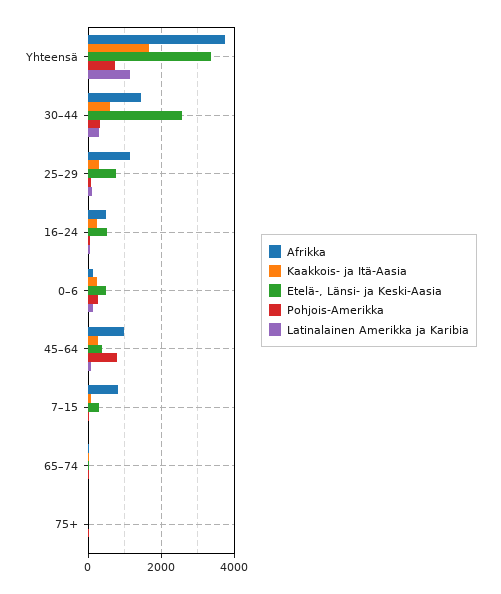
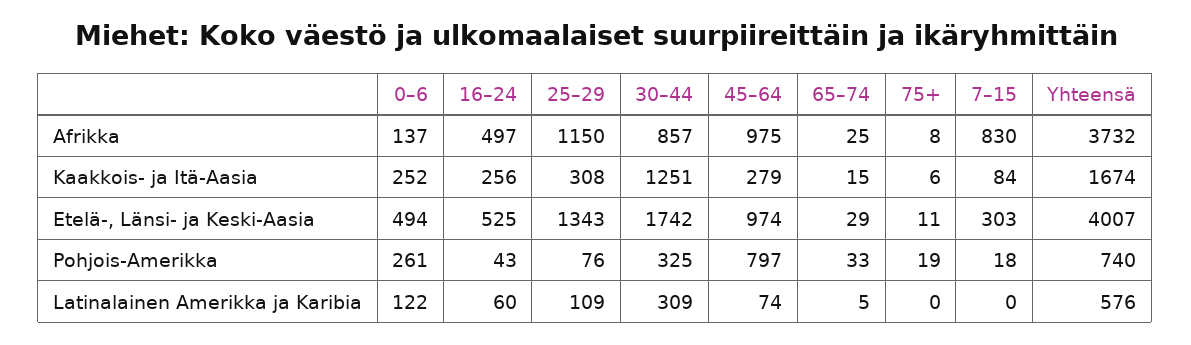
  {
    "Afrikka": {
      "Yhteensä": 3732,
-     "30–44": 1400,
+     "30–44": 857,
      "25–29": 1150,
      "16–24": 497,
      "0–6": 137,
      "45–64": 975,
      "7–15": 830,
      "65–74": 25,
      "75+": 8
    },
    "Kaakkois- ja Itä-Aasia": {
      "Yhteensä": 1674,
-     "30–44": 600,
+     "30–44": 1251,
      "25–29": 308,
      "16–24": 256,
      "0–6": 252,
      "45–64": 279,
      "7–15": 84,
      "65–74": 15,
      "75+": 6
    },
    "Etelä-, Länsi- ja Keski-Aasia": {
-     "Yhteensä": 3400,
+     "Yhteensä": 4007,
-     "30–44": 2600,
+     "30–44": 1742,
-     "25–29": 800,
+     "25–29": 1343,
      "16–24": 525,
      "0–6": 494,
-     "45–64": 400,
+     "45–64": 974,
      "7–15": 303,
      "65–74": 29,
      "75+": 11
    },
    "Pohjois-Amerikka": {
      "Yhteensä": 740,
      "30–44": 325,
      "25–29": 76,
      "16–24": 43,
      "0–6": 261,
      "45–64": 797,
      "7–15": 18,
      "65–74": 33,
      "75+": 19
    },
    "Latinalainen Amerikka ja Karibia": {
-     "Yhteensä": 1200,
+     "Yhteensä": 576,
      "30–44": 309,
      "25–29": 109,
      "16–24": 60,
      "0–6": 122,
      "45–64": 74,
      "7–15": 0,
      "65–74": 5,
      "75+": 0
    }
  }

